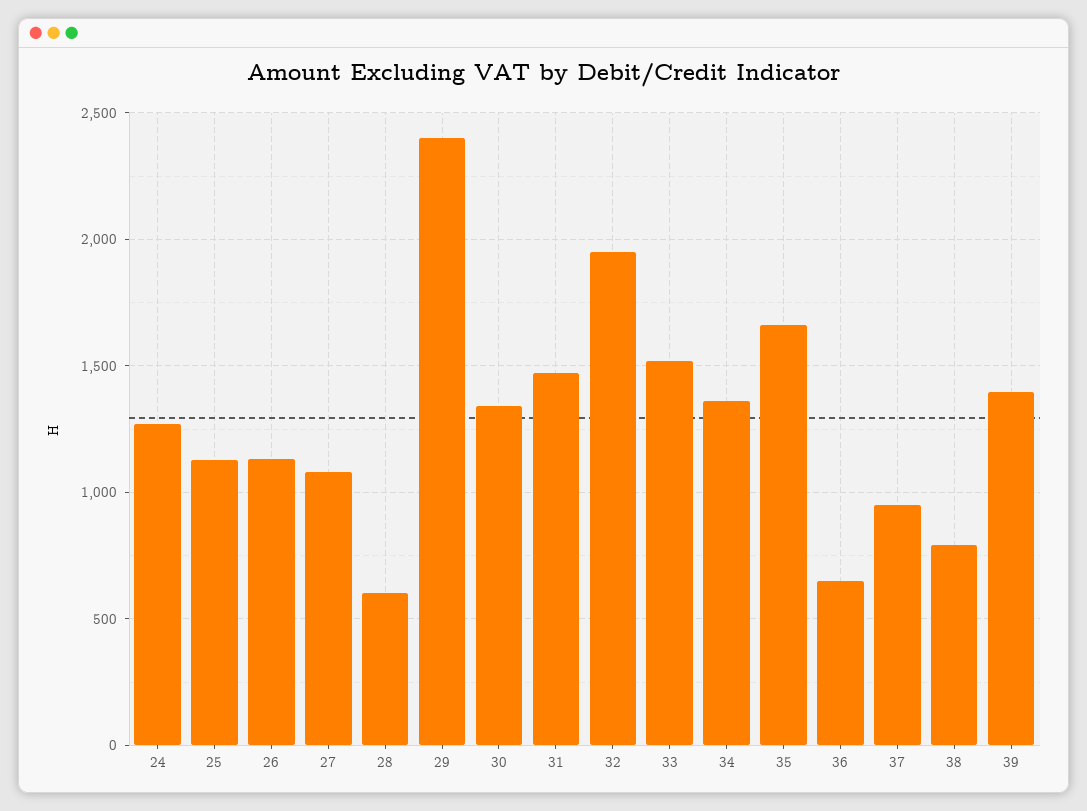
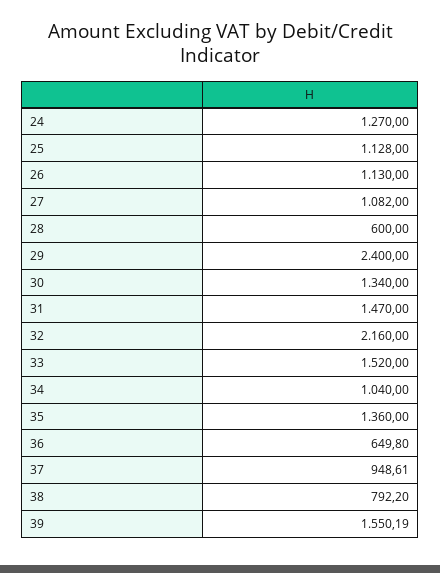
  {
    "24": 1270,
    "25": 1128,
    "26": 1130,
    "27": 1082,
    "28": 600,
    "29": 2400,
    "30": 1340,
    "31": 1470,
-   "32": 1950,
+   "32": 2160,
    "33": 1520,
-   "34": 1350,
+   "34": 1040,
-   "35": 1650,
+   "35": 1360,
    "36": 649.8,
    "37": 948.61,
    "38": 792.2,
-   "39": 1400
+   "39": 1550.19
  }

